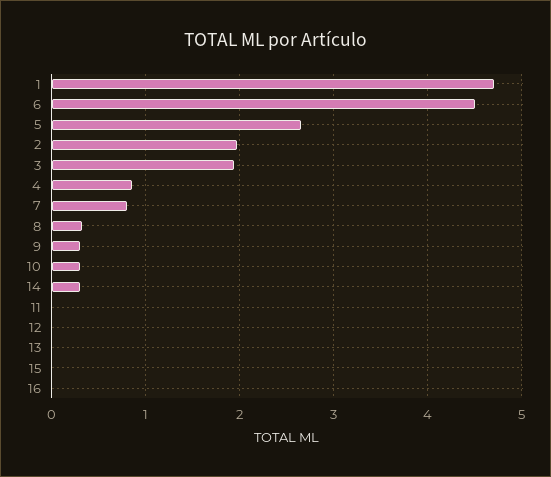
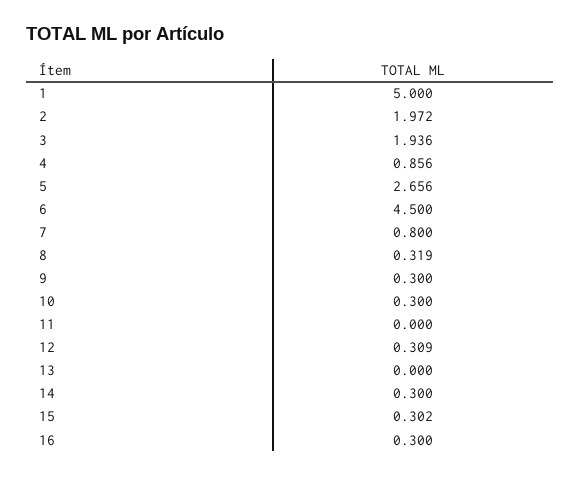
  {
-   "1": 4.7,
+   "1": 5,
    "6": 4.5,
    "5": 2.656,
    "2": 1.972,
    "3": 1.936,
    "4": 0.856,
    "7": 0.8,
    "8": 0.319,
    "9": 0.3,
    "10": 0.3,
    "14": 0.3,
    "11": 0,
-   "12": 0,
+   "12": 0.309,
    "13": 0,
-   "15": 0,
+   "15": 0.302,
-   "16": 0
+   "16": 0.3
  }

